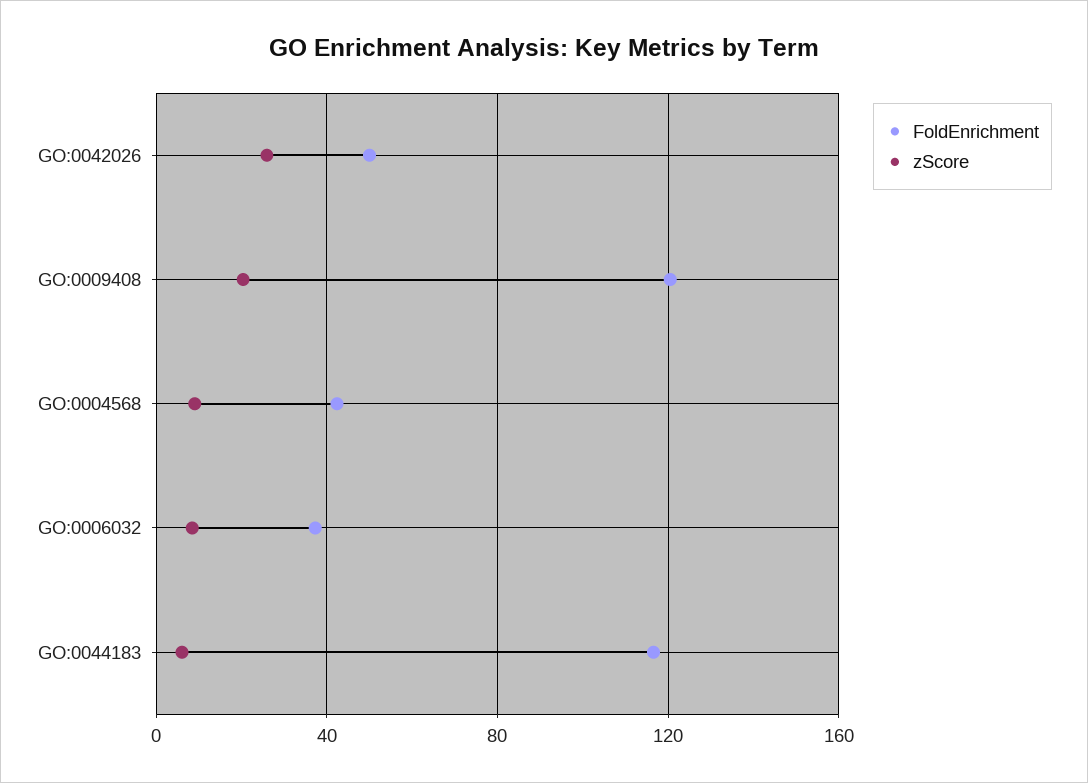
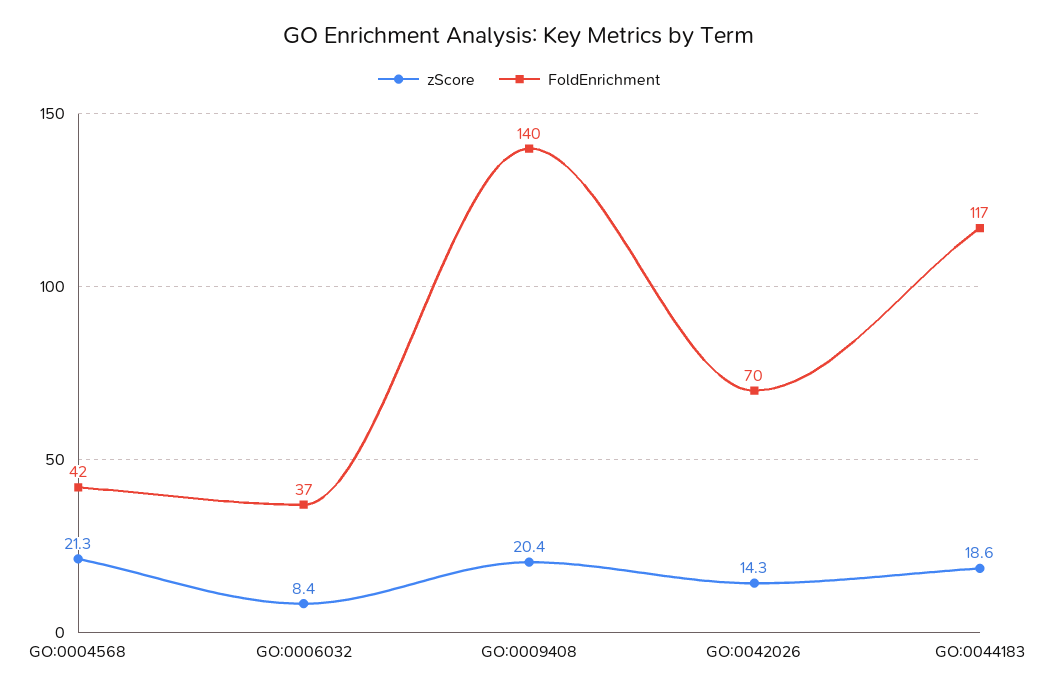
  {
    "FoldEnrichment": {
-     "GO:0042026": 50,
+     "GO:0042026": 70,
-     "GO:0009408": 120,
+     "GO:0009408": 140,
      "GO:0004568": 42,
      "GO:0006032": 37,
      "GO:0044183": 117
    },
    "zScore": {
-     "GO:0042026": 25,
+     "GO:0042026": 14.3,
      "GO:0009408": 20.4,
-     "GO:0004568": 10,
+     "GO:0004568": 21.3,
      "GO:0006032": 8.4,
-     "GO:0044183": 5
+     "GO:0044183": 18.6
    }
  }

